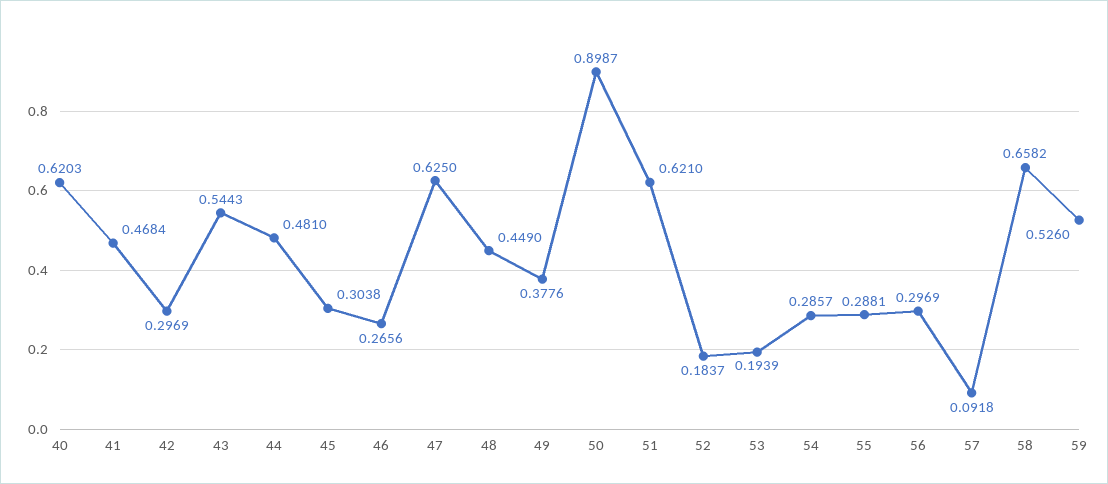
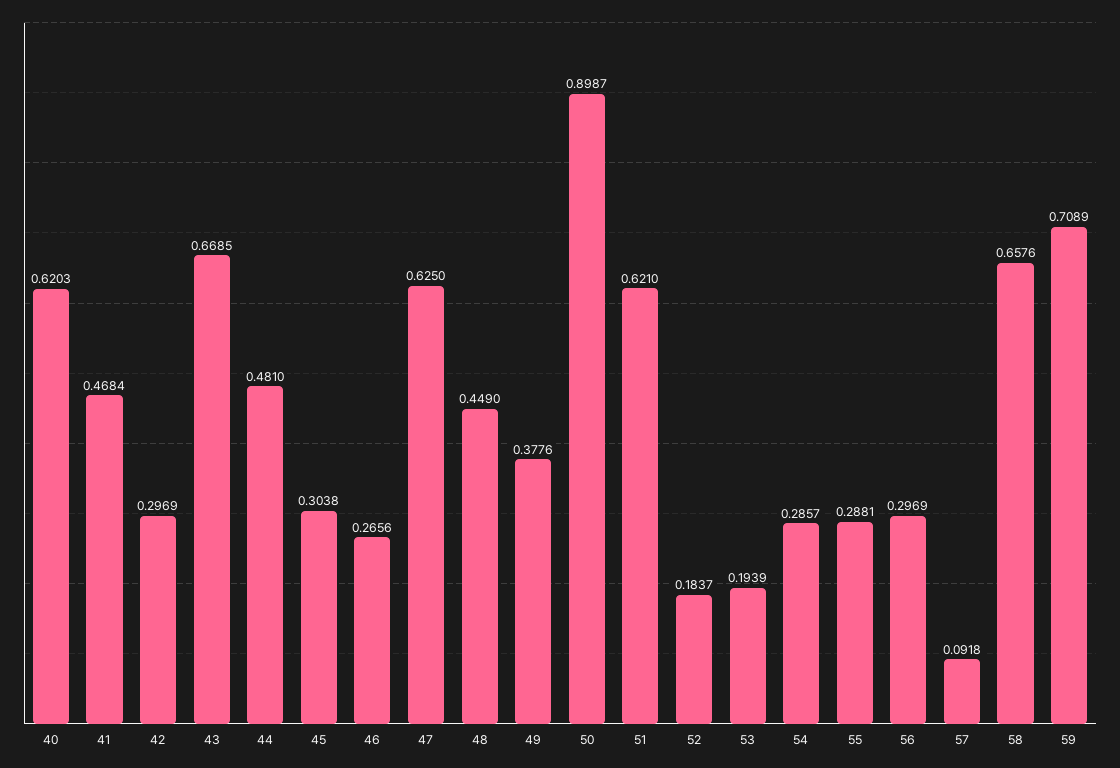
  {
    "40": 0.6203,
    "41": 0.4684,
    "42": 0.2969,
-   "43": 0.5443,
+   "43": 0.6685,
    "44": 0.481,
    "45": 0.3038,
    "46": 0.2656,
    "47": 0.625,
    "48": 0.449,
    "49": 0.3776,
    "50": 0.8987,
    "51": 0.621,
    "52": 0.1837,
    "53": 0.1939,
    "54": 0.2857,
    "55": 0.2881,
    "56": 0.2969,
    "57": 0.0918,
-   "58": 0.6582,
+   "58": 0.6576,
-   "59": 0.526
+   "59": 0.7089
  }

